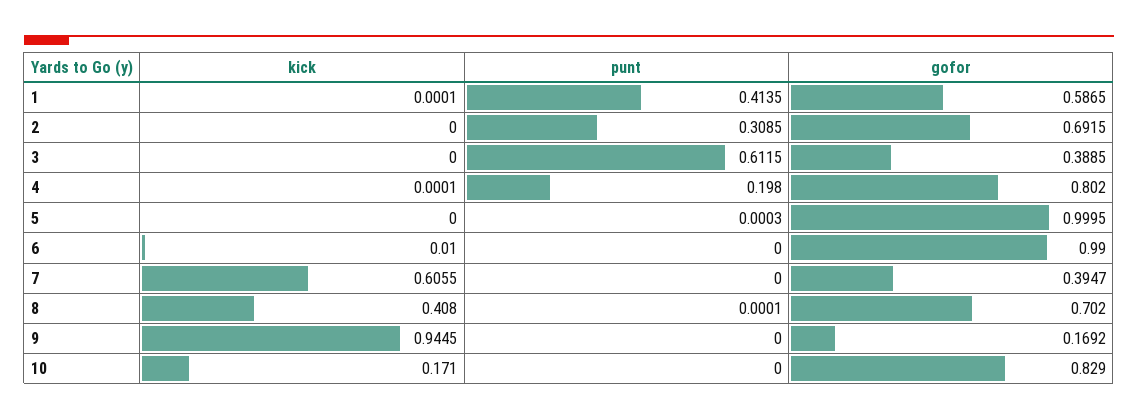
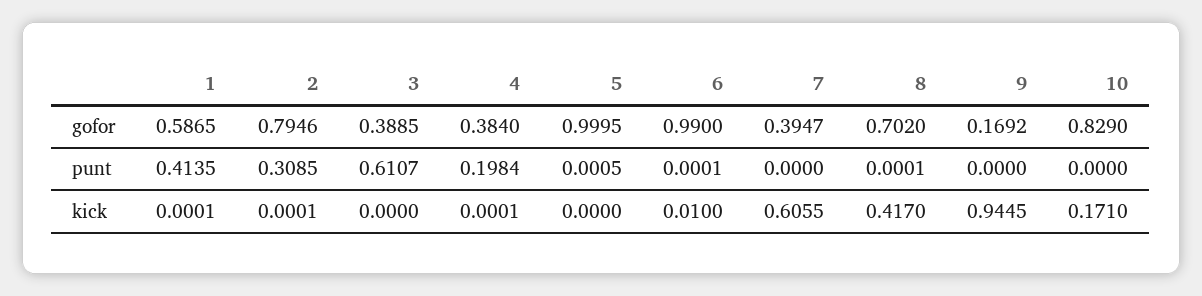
  {
    "kick": {
      "1": 0.0001,
-     "2": 0,
+     "2": 0.0001,
      "3": 0,
      "4": 0.0001,
      "5": 0,
      "6": 0.01,
      "7": 0.6055,
-     "8": 0.408,
+     "8": 0.417,
      "9": 0.9445,
      "10": 0.171
    },
    "punt": {
      "1": 0.4135,
      "2": 0.3085,
-     "3": 0.6115,
+     "3": 0.6107,
-     "4": 0.198,
+     "4": 0.1984,
-     "5": 0.0003,
+     "5": 0.0005,
-     "6": 0,
+     "6": 0.0001,
      "7": 0,
      "8": 0.0001,
      "9": 0,
      "10": 0
    },
    "gofor": {
      "1": 0.5865,
-     "2": 0.6915,
+     "2": 0.7946,
      "3": 0.3885,
-     "4": 0.802,
+     "4": 0.384,
      "5": 0.9995,
      "6": 0.99,
      "7": 0.3947,
      "8": 0.702,
      "9": 0.1692,
      "10": 0.829
    }
  }

